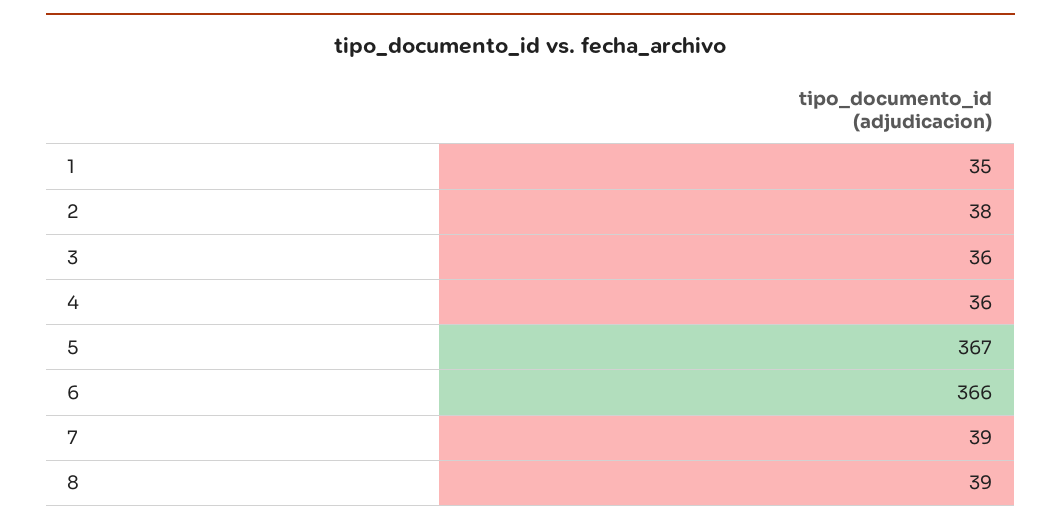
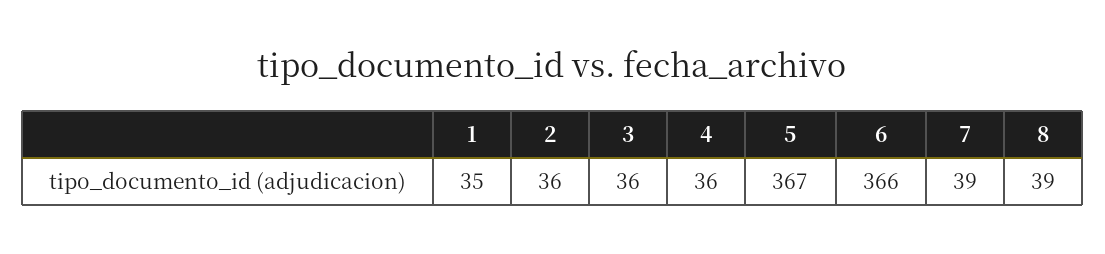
  {
    "1": 35,
-   "2": 38,
+   "2": 36,
    "3": 36,
    "4": 36,
    "5": 367,
    "6": 366,
    "7": 39,
    "8": 39
  }

